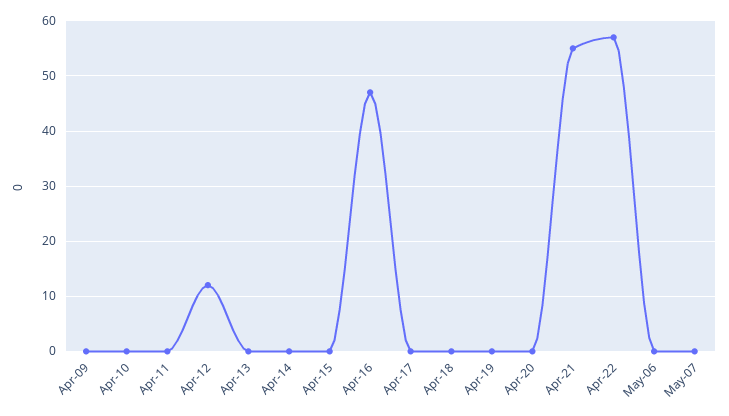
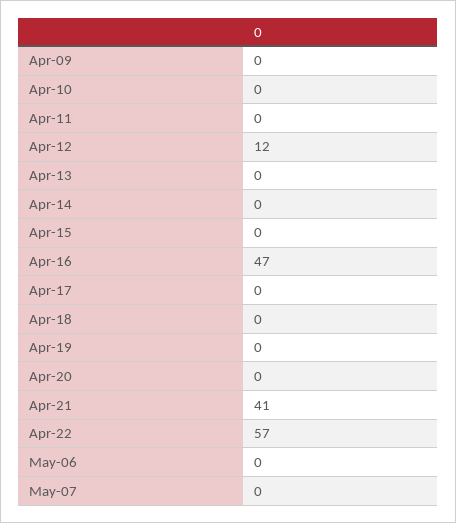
  {
    "Apr-09": 0,
    "Apr-10": 0,
    "Apr-11": 0,
    "Apr-12": 12,
    "Apr-13": 0,
    "Apr-14": 0,
    "Apr-15": 0,
    "Apr-16": 47,
    "Apr-17": 0,
    "Apr-18": 0,
    "Apr-19": 0,
    "Apr-20": 0,
-   "Apr-21": 55,
+   "Apr-21": 41,
    "Apr-22": 57,
    "May-06": 0,
    "May-07": 0
  }

